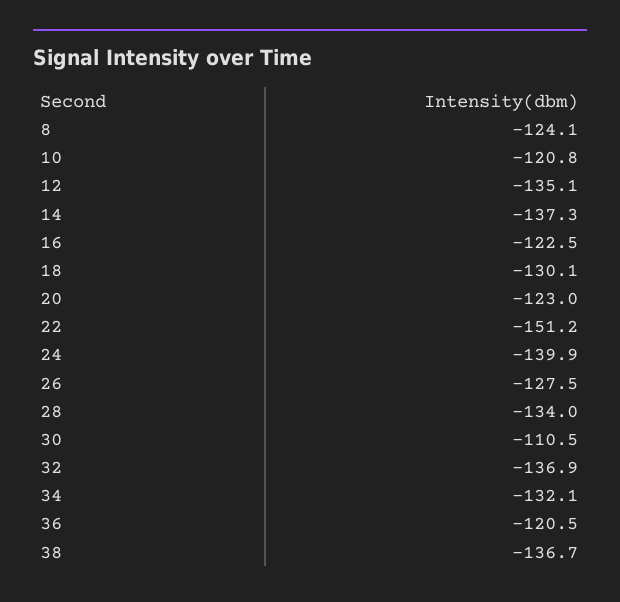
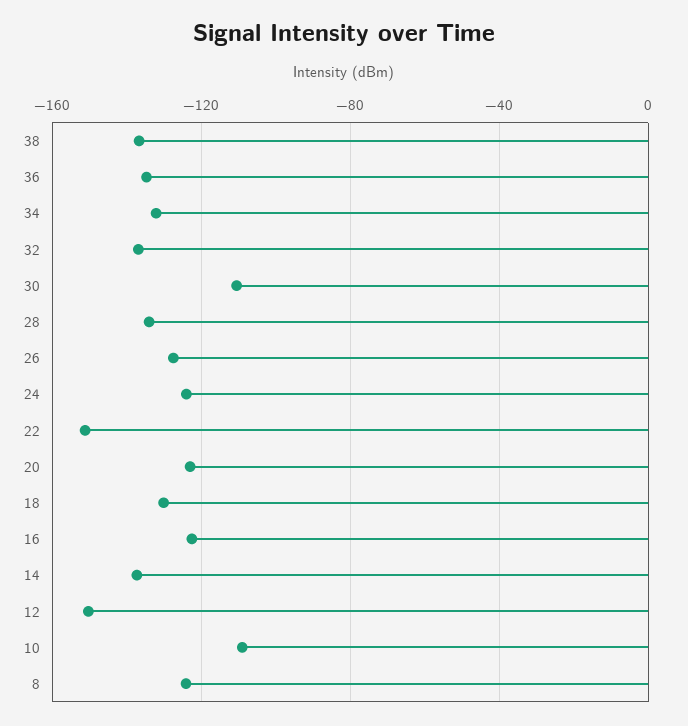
  {
    "8": -124.1,
-   "10": -120.8,
+   "10": -110,
-   "12": -135.1,
+   "12": -150,
    "14": -137.3,
    "16": -122.5,
    "18": -130.1,
    "20": -123,
    "22": -151.2,
-   "24": -139.9,
+   "24": -125,
    "26": -127.5,
    "28": -134,
    "30": -110.5,
    "32": -136.9,
    "34": -132.1,
-   "36": -120.5,
+   "36": -135,
    "38": -136.7
  }

